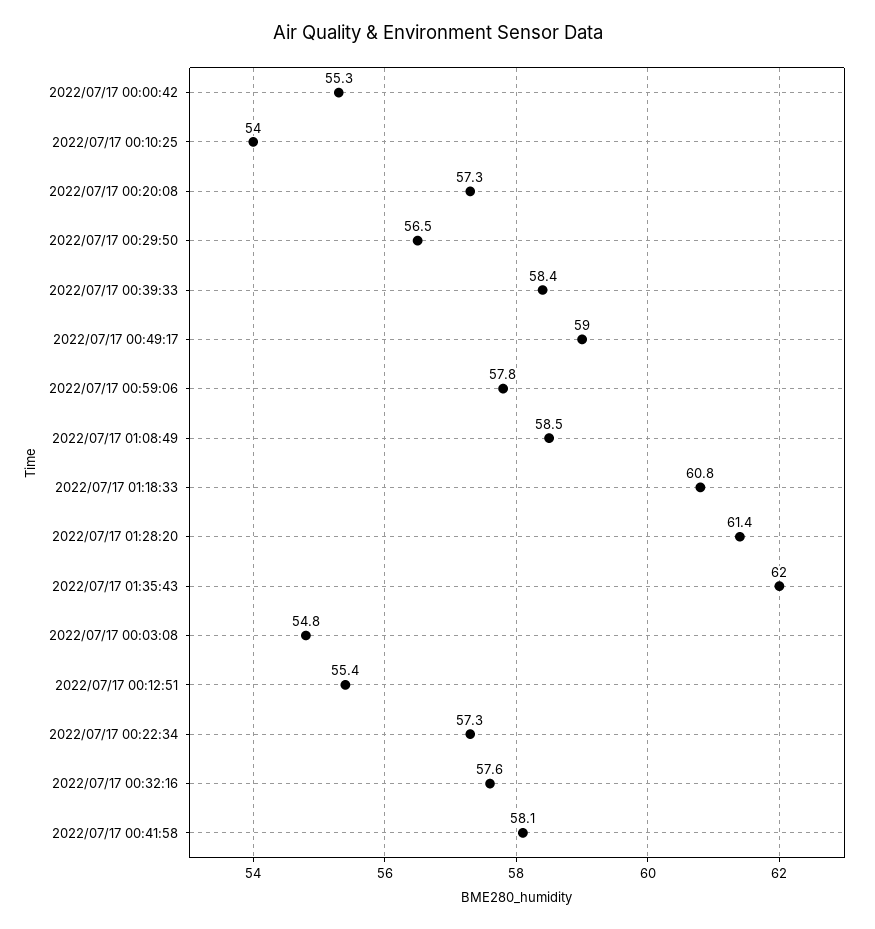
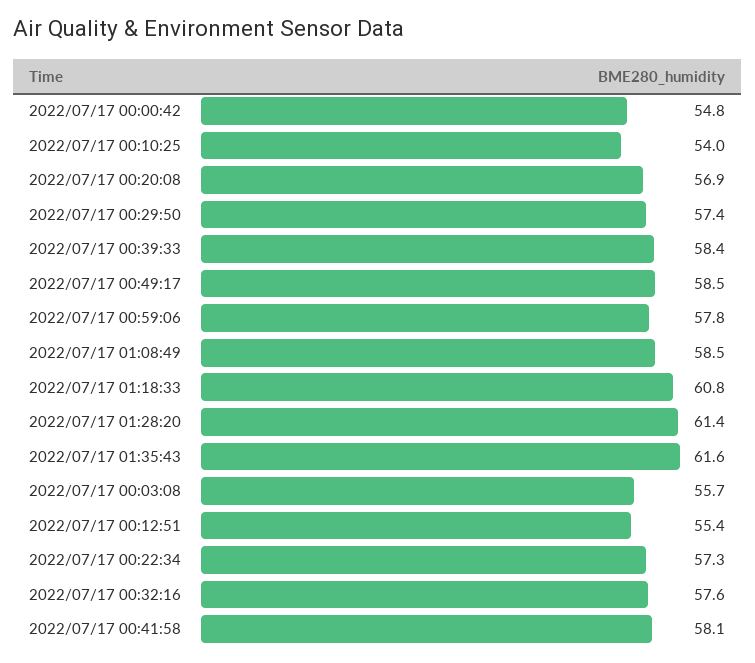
  {
-   "2022/07/17 00:00:42": 55.3,
+   "2022/07/17 00:00:42": 54.8,
    "2022/07/17 00:10:25": 54,
-   "2022/07/17 00:20:08": 57.3,
+   "2022/07/17 00:20:08": 56.9,
-   "2022/07/17 00:29:50": 56.5,
+   "2022/07/17 00:29:50": 57.4,
    "2022/07/17 00:39:33": 58.4,
-   "2022/07/17 00:49:17": 59,
+   "2022/07/17 00:49:17": 58.5,
    "2022/07/17 00:59:06": 57.8,
    "2022/07/17 01:08:49": 58.5,
    "2022/07/17 01:18:33": 60.8,
    "2022/07/17 01:28:20": 61.4,
-   "2022/07/17 01:35:43": 62,
+   "2022/07/17 01:35:43": 61.6,
-   "2022/07/17 00:03:08": 54.8,
+   "2022/07/17 00:03:08": 55.7,
    "2022/07/17 00:12:51": 55.4,
    "2022/07/17 00:22:34": 57.3,
    "2022/07/17 00:32:16": 57.6,
    "2022/07/17 00:41:58": 58.1
  }

